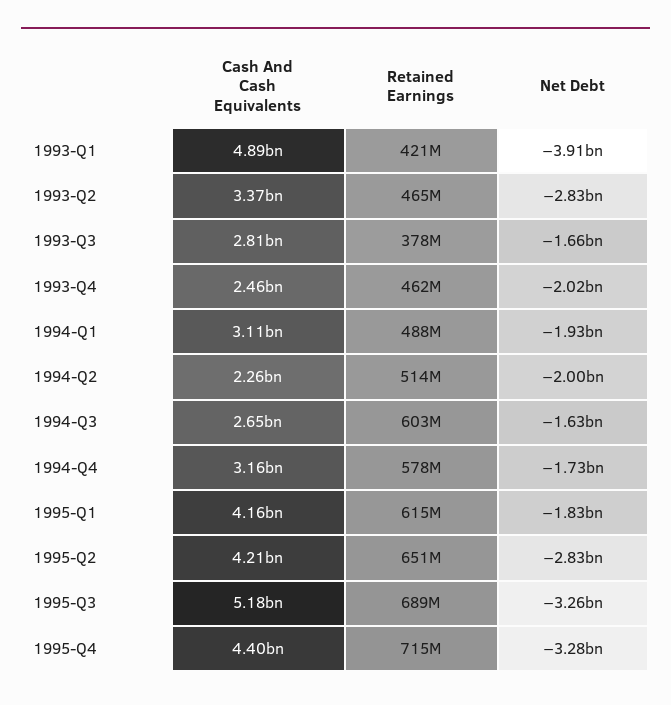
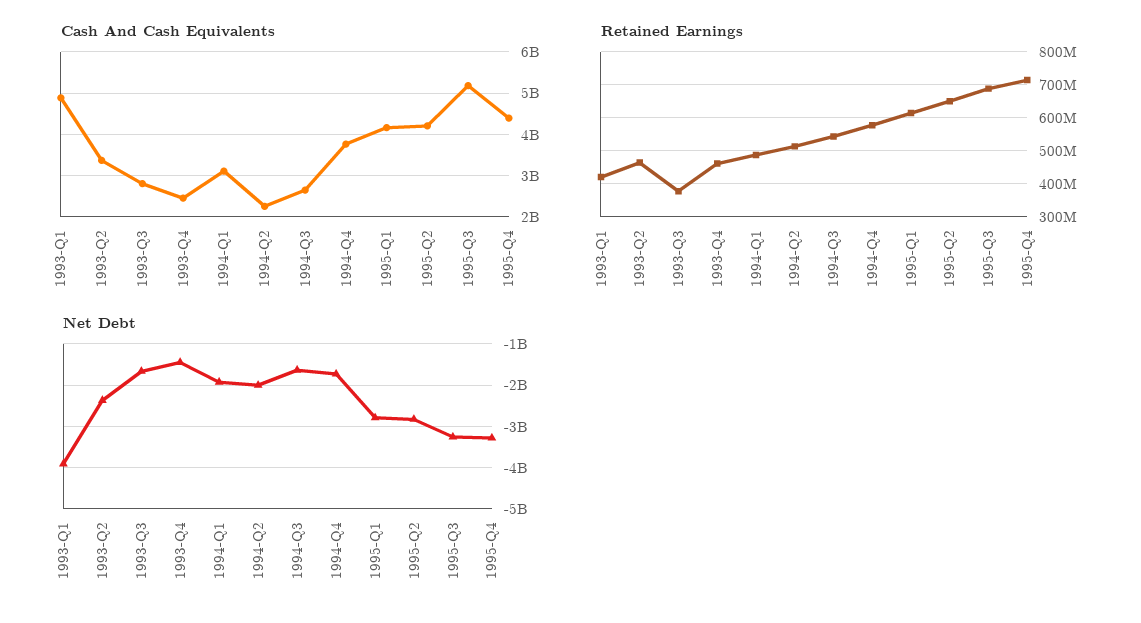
  {
    "Cash And Cash Equivalents": {
      "1993-Q1": 4890000000,
      "1993-Q2": 3370000000,
      "1993-Q3": 2810000000,
      "1993-Q4": 2460000000,
      "1994-Q1": 3110000000,
      "1994-Q2": 2260000000,
      "1994-Q3": 2650000000,
-     "1994-Q4": 3160000000,
+     "1994-Q4": 3800000000,
      "1995-Q1": 4160000000,
      "1995-Q2": 4210000000,
      "1995-Q3": 5180000000,
      "1995-Q4": 4400000000
    },
    "Retained Earnings": {
      "1993-Q1": 421000000,
      "1993-Q2": 465000000,
      "1993-Q3": 378000000,
      "1993-Q4": 462000000,
      "1994-Q1": 488000000,
      "1994-Q2": 514000000,
-     "1994-Q3": 603000000,
+     "1994-Q3": 540000000,
      "1994-Q4": 578000000,
      "1995-Q1": 615000000,
      "1995-Q2": 651000000,
      "1995-Q3": 689000000,
      "1995-Q4": 715000000
    },
    "Net Debt": {
      "1993-Q1": -3910000000,
-     "1993-Q2": -2830000000,
+     "1993-Q2": -2400000000,
      "1993-Q3": -1660000000,
-     "1993-Q4": -2020000000,
+     "1993-Q4": -1400000000,
      "1994-Q1": -1930000000,
      "1994-Q2": -2000000000,
      "1994-Q3": -1630000000,
      "1994-Q4": -1730000000,
-     "1995-Q1": -1830000000,
+     "1995-Q1": -2800000000,
      "1995-Q2": -2830000000,
      "1995-Q3": -3260000000,
      "1995-Q4": -3280000000
    }
  }

